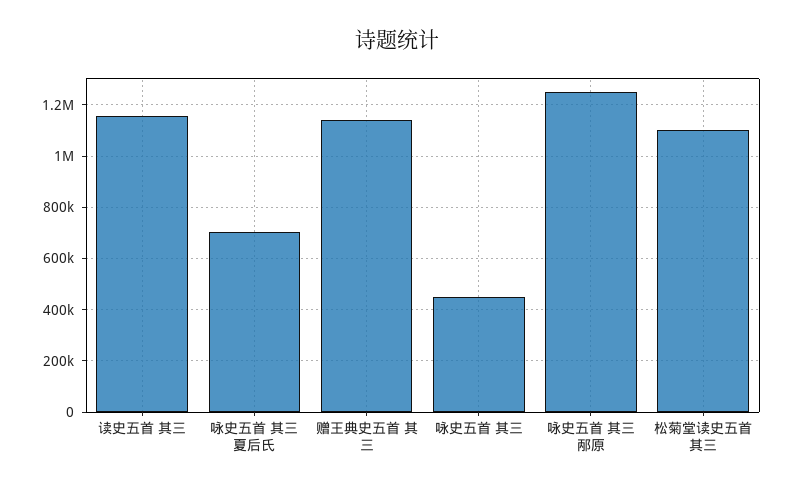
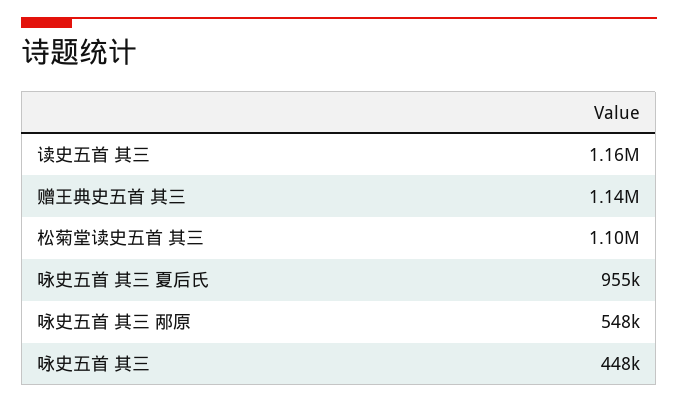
  {
    "读史五首 其三": 1160000,
-   "咏史五首 其三 夏后氏": 700000,
+   "咏史五首 其三 夏后氏": 955000,
    "赠王典史五首 其三": 1140000,
    "咏史五首 其三": 448000,
-   "咏史五首 其三 邴原": 1250000,
+   "咏史五首 其三 邴原": 548000,
    "松菊堂读史五首 其三": 1100000
  }

